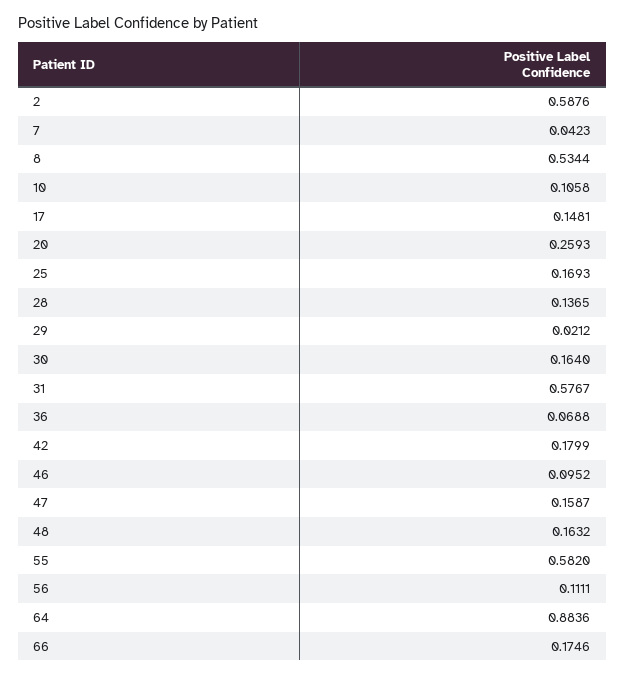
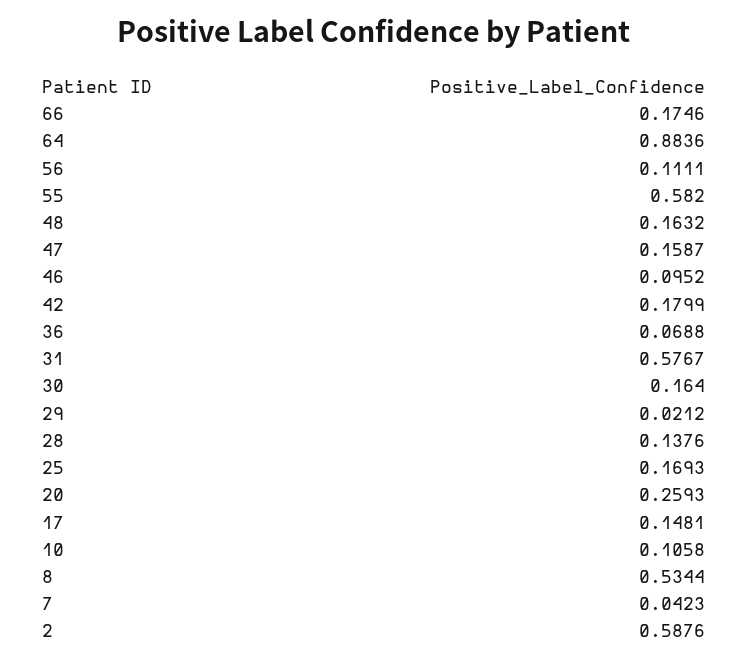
  {
    "2": 0.5876,
    "7": 0.0423,
    "8": 0.5344,
    "10": 0.1058,
    "17": 0.1481,
    "20": 0.2593,
    "25": 0.1693,
-   "28": 0.1365,
+   "28": 0.1376,
    "29": 0.0212,
    "30": 0.164,
    "31": 0.5767,
    "36": 0.0688,
    "42": 0.1799,
    "46": 0.0952,
    "47": 0.1587,
    "48": 0.1632,
    "55": 0.582,
    "56": 0.1111,
    "64": 0.8836,
    "66": 0.1746
  }

